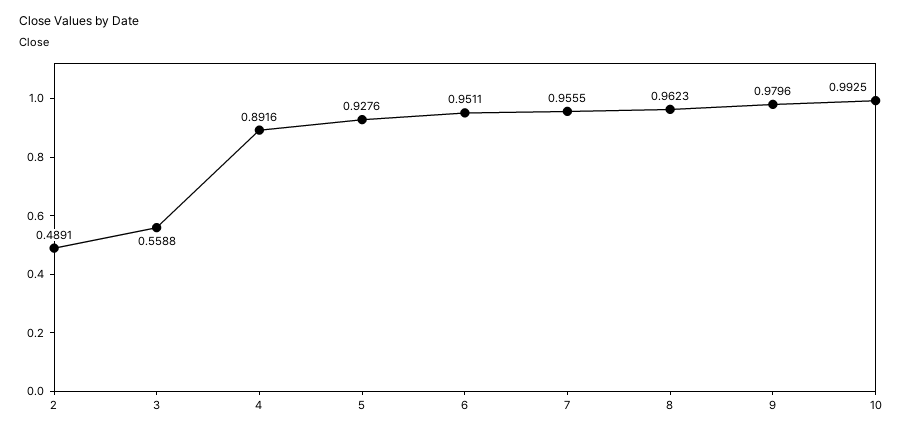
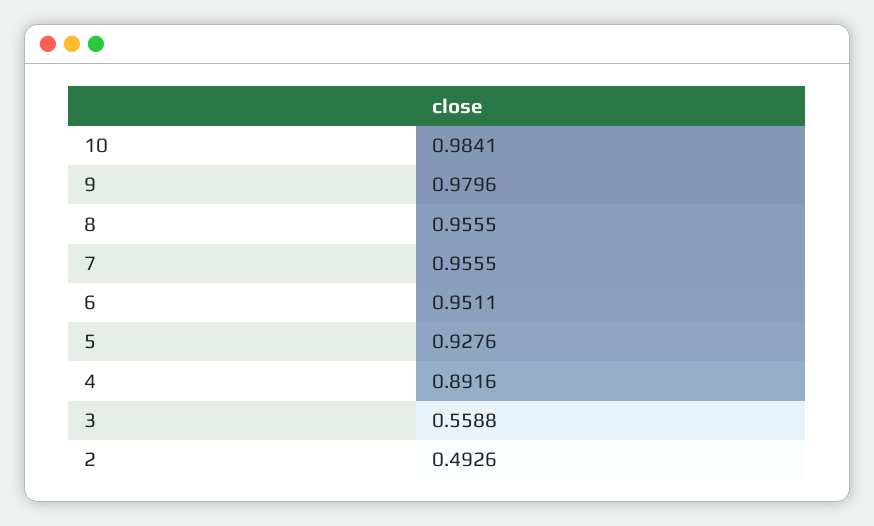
  {
-   "2": 0.4891,
+   "2": 0.4926,
    "3": 0.5588,
    "4": 0.8916,
    "5": 0.9276,
    "6": 0.9511,
    "7": 0.9555,
-   "8": 0.9623,
+   "8": 0.9555,
    "9": 0.9796,
-   "10": 0.9925
+   "10": 0.9841
  }

